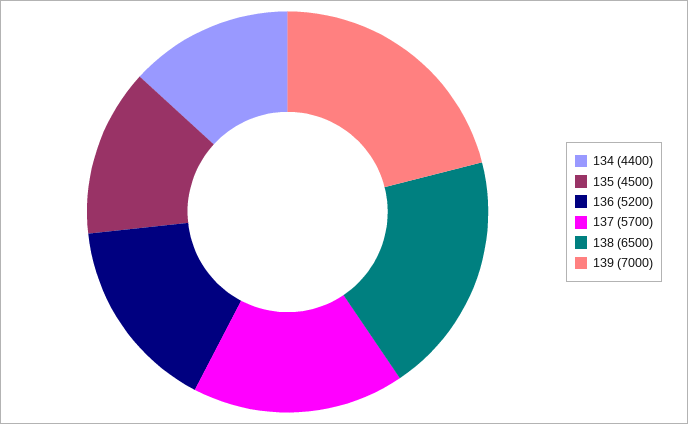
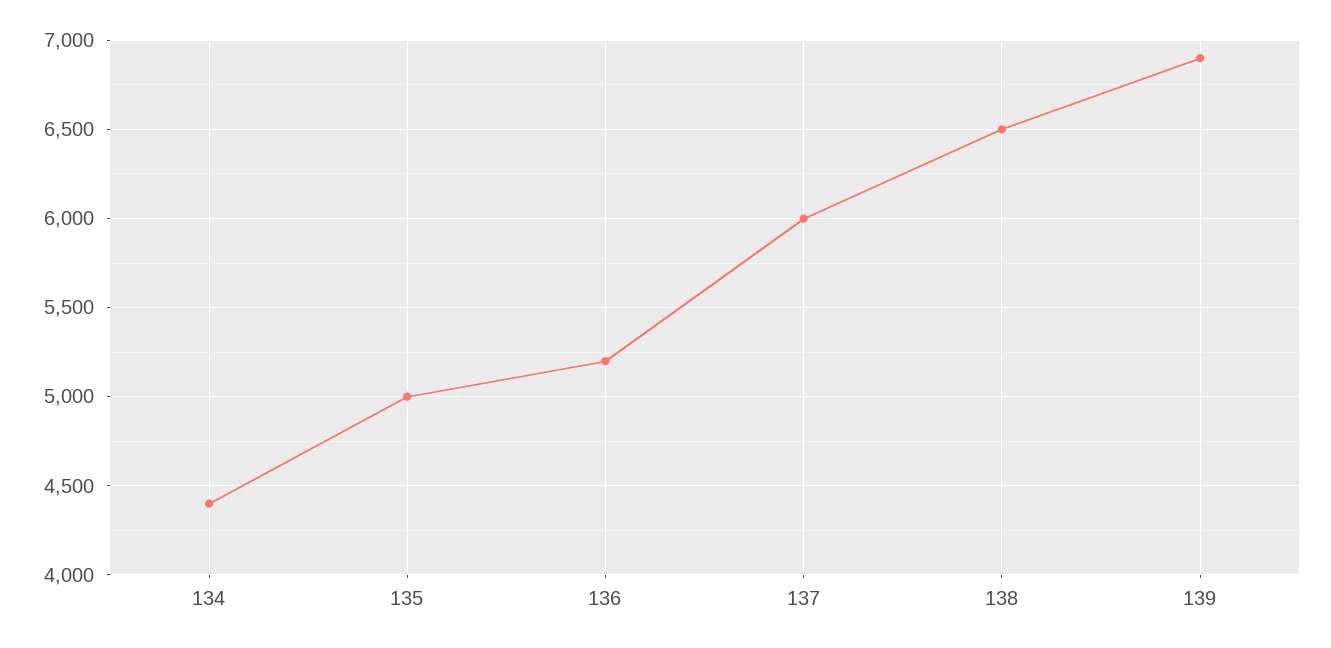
  {
    "134": 4400,
-   "135": 4500,
+   "135": 5000,
    "136": 5200,
-   "137": 5700,
+   "137": 6000,
    "138": 6500,
-   "139": 7000
+   "139": 6900
  }

